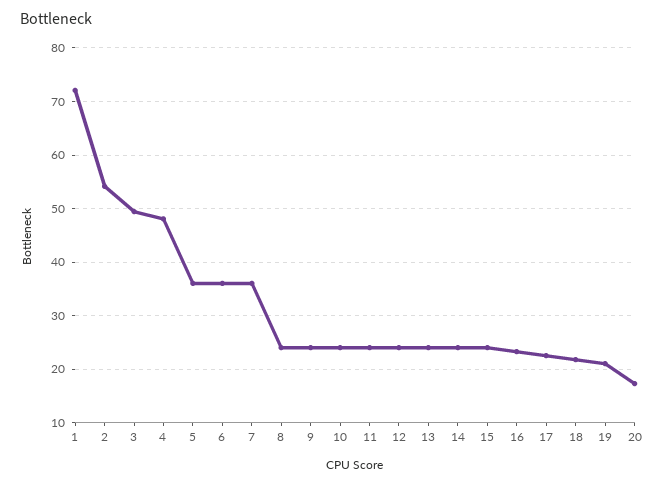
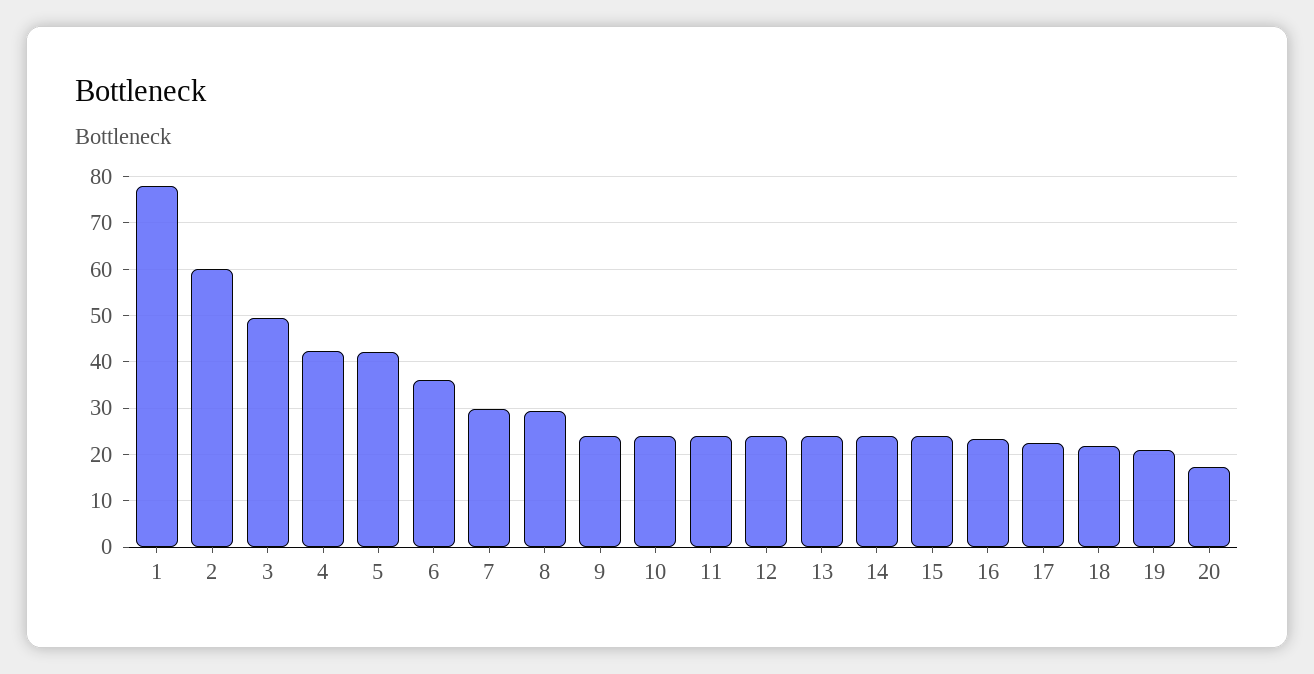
  {
-   "1": 72,
+   "1": 78,
-   "2": 54,
+   "2": 60,
    "3": 50,
-   "4": 48,
+   "4": 42,
-   "5": 36,
+   "5": 42,
    "6": 36,
-   "7": 36,
+   "7": 30,
-   "8": 24,
+   "8": 30,
    "9": 24,
    "10": 24,
    "11": 24,
    "12": 24,
    "13": 24,
    "14": 24,
    "15": 24,
    "16": 24,
    "17": 22,
    "18": 22,
    "19": 22,
    "20": 18
  }

